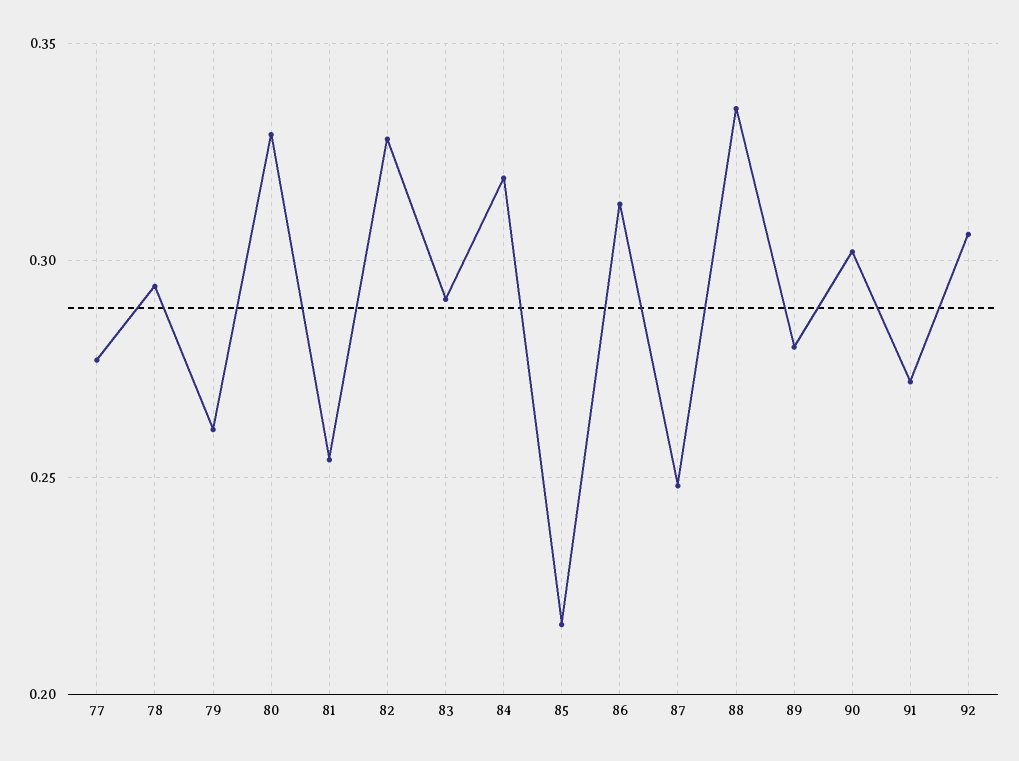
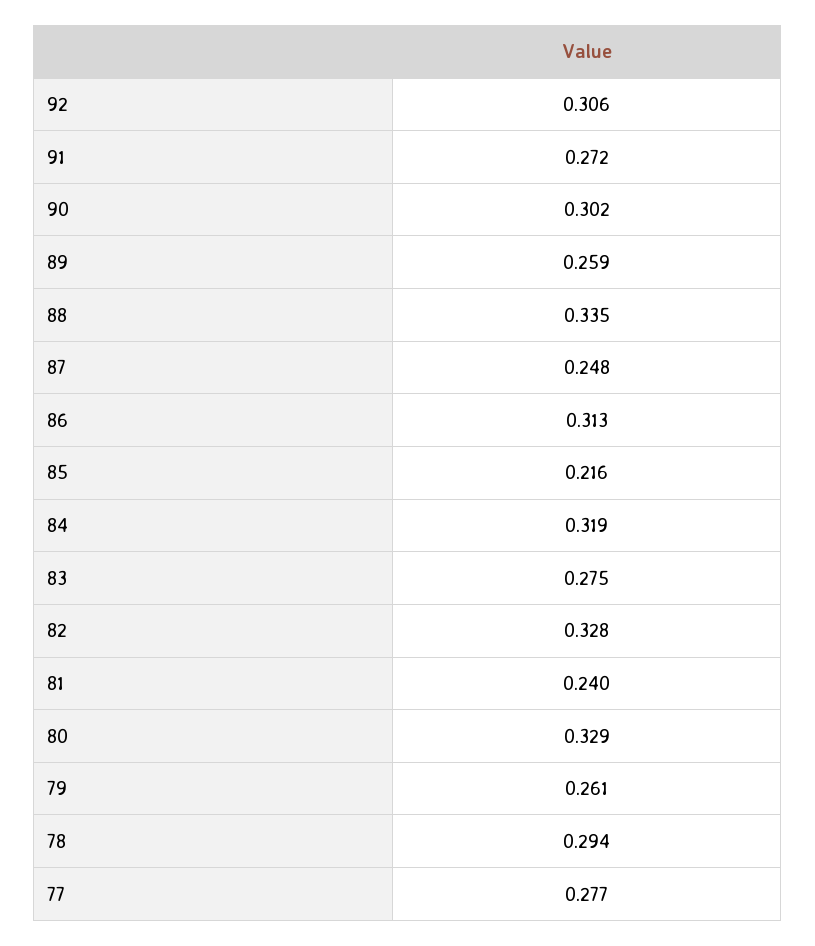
  {
    "77": 0.277,
    "78": 0.294,
    "79": 0.261,
    "80": 0.329,
-   "81": 0.255,
+   "81": 0.24,
    "82": 0.328,
-   "83": 0.29,
+   "83": 0.275,
    "84": 0.319,
    "85": 0.216,
    "86": 0.313,
    "87": 0.248,
    "88": 0.335,
-   "89": 0.28,
+   "89": 0.259,
    "90": 0.302,
    "91": 0.272,
    "92": 0.306
  }

